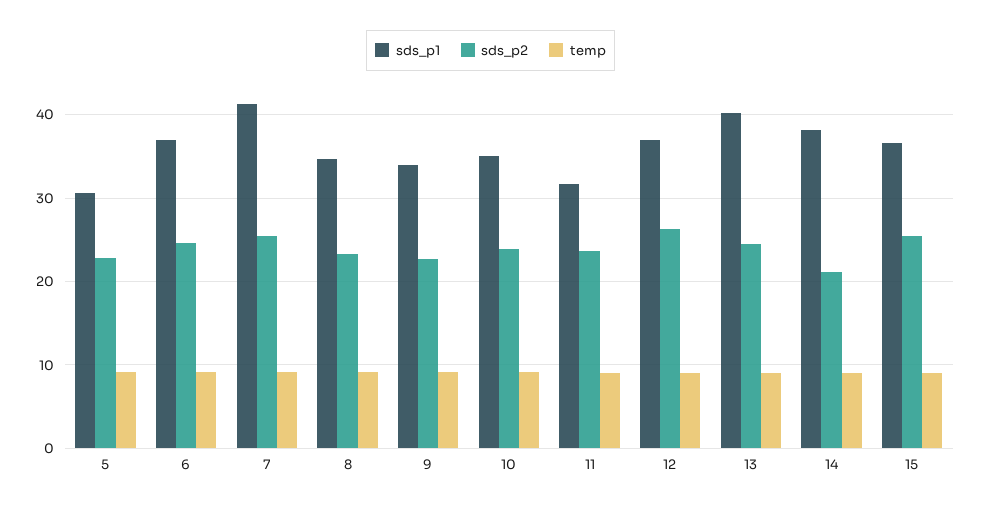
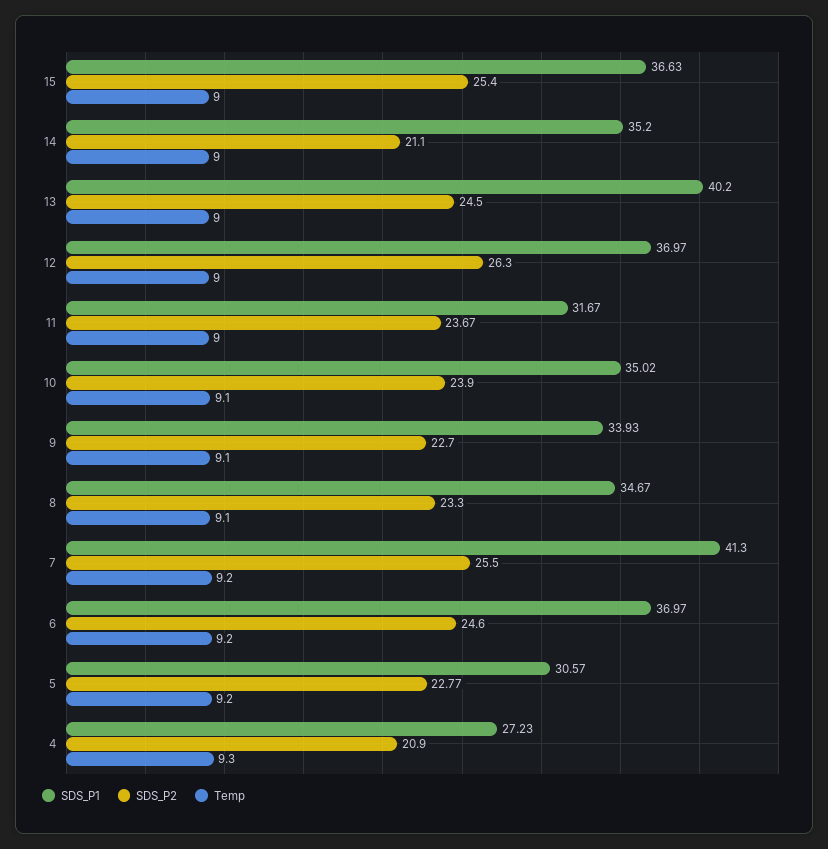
  {
    "sds_p1": {
      "5": 30.57,
      "6": 36.97,
      "7": 41.3,
      "8": 34.67,
      "9": 33.93,
      "10": 35.02,
      "11": 31.67,
      "12": 36.97,
      "13": 40.2,
-     "14": 38,
+     "14": 35.2,
-     "15": 36.63
+     "15": 36.63,
+     "4": 27.23
    },
    "sds_p2": {
      "5": 22.77,
      "6": 24.6,
      "7": 25.5,
      "8": 23.3,
      "9": 22.7,
      "10": 23.9,
      "11": 23.67,
      "12": 26.3,
      "13": 24.5,
      "14": 21.1,
-     "15": 25.4
+     "15": 25.4,
+     "4": 20.9
    },
    "temp": {
      "5": 9.2,
      "6": 9.2,
      "7": 9.2,
      "8": 9.1,
      "9": 9.1,
      "10": 9.1,
      "11": 9,
      "12": 9,
      "13": 9,
      "14": 9,
-     "15": 9
+     "15": 9,
+     "4": 9.3
    }
  }

